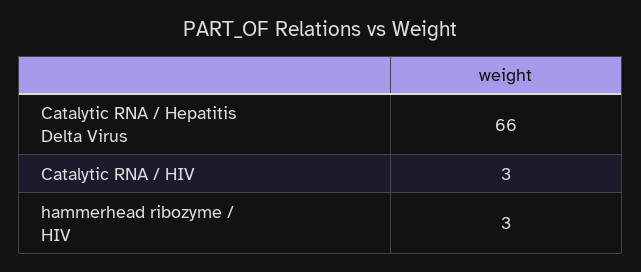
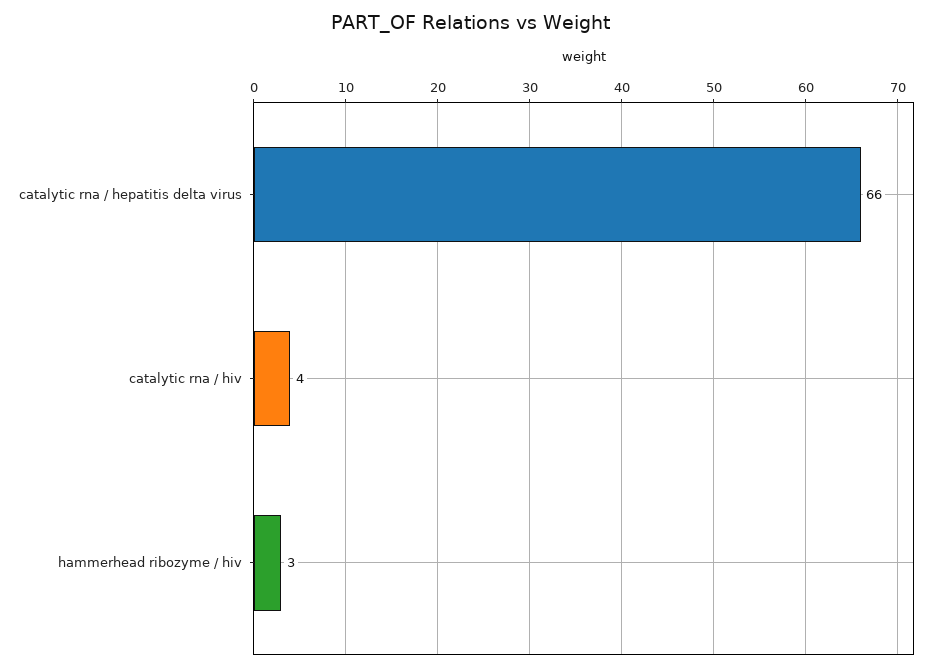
  {
    "Catalytic RNA / Hepatitis Delta Virus": 66,
-   "Catalytic RNA / HIV": 3,
+   "Catalytic RNA / HIV": 4,
    "hammerhead ribozyme / HIV": 3
  }

